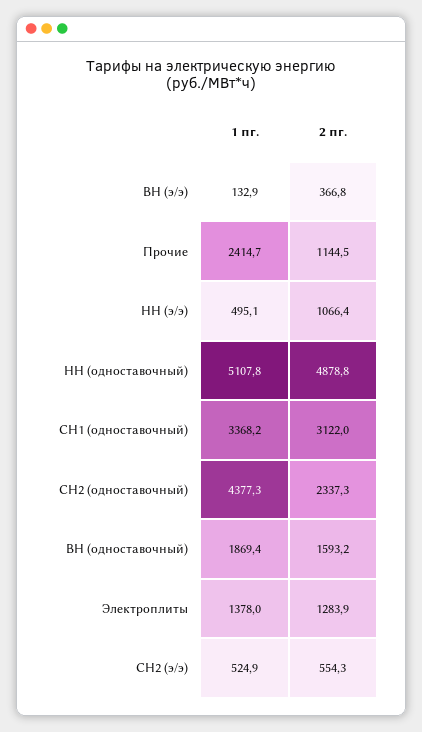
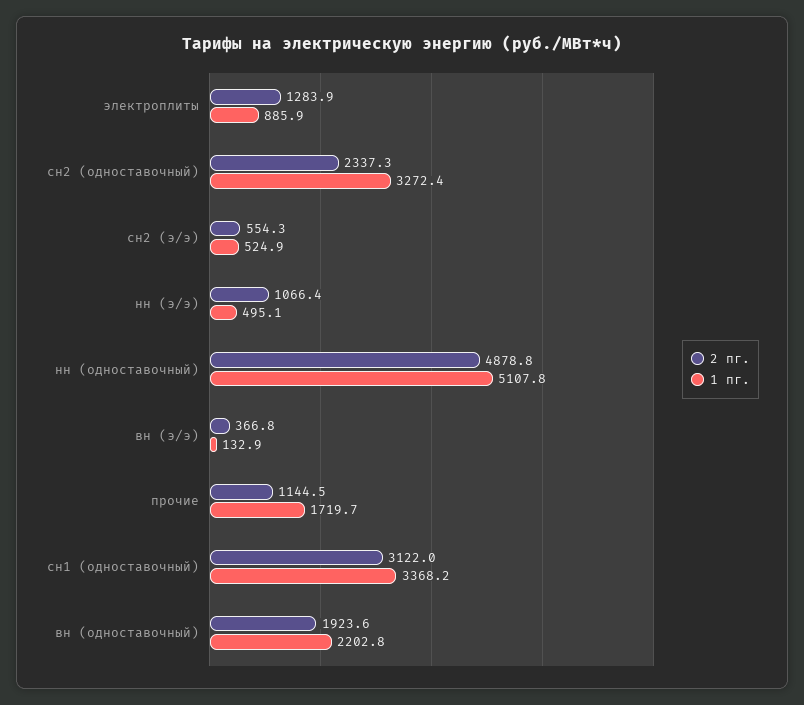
  {
    "1 пг.": {
      "ВН (э/э)": 132.9,
-     "Прочие": 2414.7,
+     "Прочие": 1719.7,
      "НН (э/э)": 495.1,
      "НН (одноставочный)": 5107.8,
      "СН1 (одноставочный)": 3368.2,
-     "СН2 (одноставочный)": 4377.3,
+     "СН2 (одноставочный)": 3272.4,
-     "ВН (одноставочный)": 1869.4,
+     "ВН (одноставочный)": 2202.8,
-     "Электроплиты": 1378,
+     "Электроплиты": 885.9,
      "СН2 (э/э)": 524.9
    },
    "2 пг.": {
      "ВН (э/э)": 366.8,
      "Прочие": 1144.5,
      "НН (э/э)": 1066.4,
      "НН (одноставочный)": 4878.8,
      "СН1 (одноставочный)": 3122,
      "СН2 (одноставочный)": 2337.3,
-     "ВН (одноставочный)": 1593.2,
+     "ВН (одноставочный)": 1923.6,
      "Электроплиты": 1283.9,
      "СН2 (э/э)": 554.3
    }
  }

